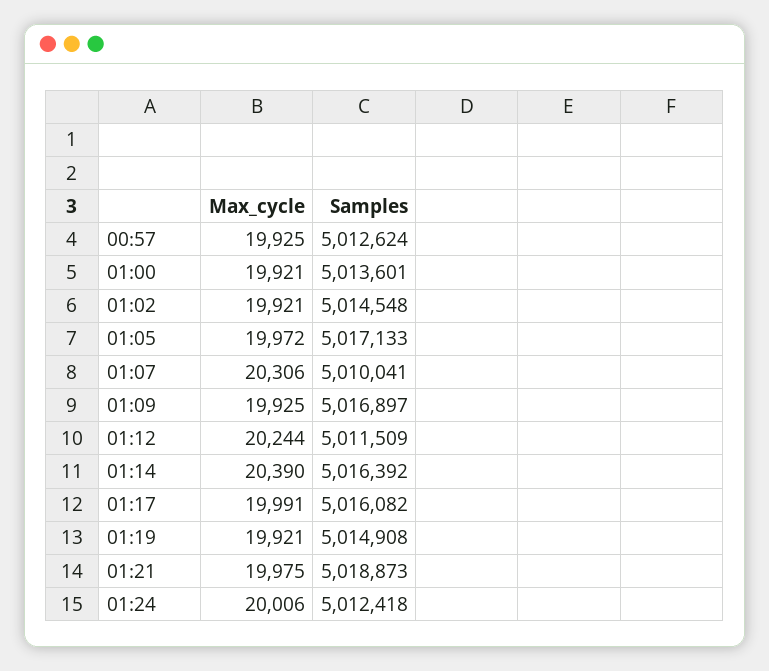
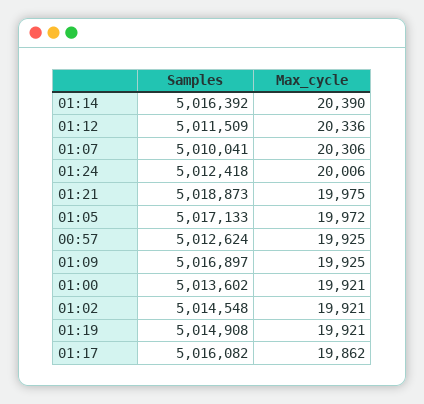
  {
    "Max_cycle": {
      "00:57": 19925,
      "01:00": 19921,
      "01:02": 19921,
      "01:05": 19972,
      "01:07": 20306,
      "01:09": 19925,
-     "01:12": 20244,
+     "01:12": 20336,
      "01:14": 20390,
-     "01:17": 19991,
+     "01:17": 19862,
      "01:19": 19921,
      "01:21": 19975,
      "01:24": 20006
    },
    "Samples": {
      "00:57": 5012624,
-     "01:00": 5013601,
+     "01:00": 5013602,
      "01:02": 5014548,
      "01:05": 5017133,
      "01:07": 5010041,
      "01:09": 5016897,
      "01:12": 5011509,
      "01:14": 5016392,
      "01:17": 5016082,
      "01:19": 5014908,
      "01:21": 5018873,
      "01:24": 5012418
    }
  }

